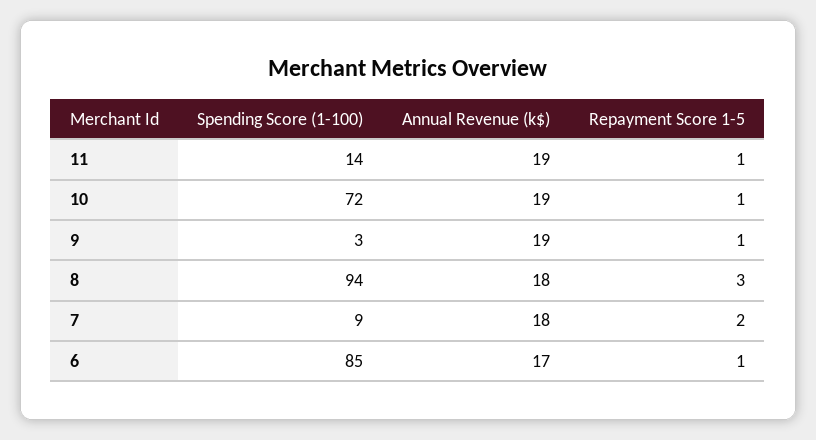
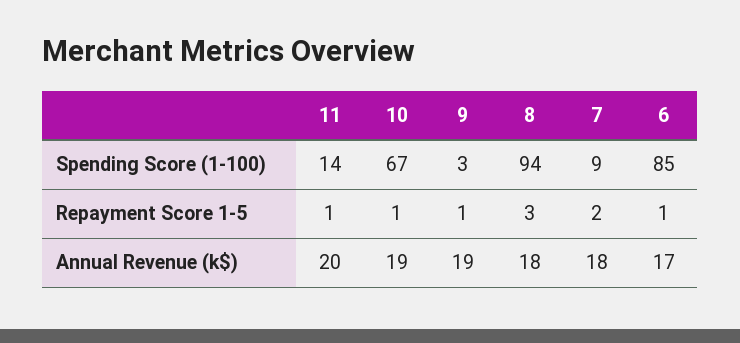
  {
    "Spending Score (1-100)": {
      "11": 14,
-     "10": 72,
+     "10": 67,
      "9": 3,
      "8": 94,
      "7": 9,
      "6": 85
    },
    "Annual Revenue (k$)": {
-     "11": 19,
+     "11": 20,
      "10": 19,
      "9": 19,
      "8": 18,
      "7": 18,
      "6": 17
    },
    "Repayment Score 1-5": {
      "11": 1,
      "10": 1,
      "9": 1,
      "8": 3,
      "7": 2,
      "6": 1
    }
  }

